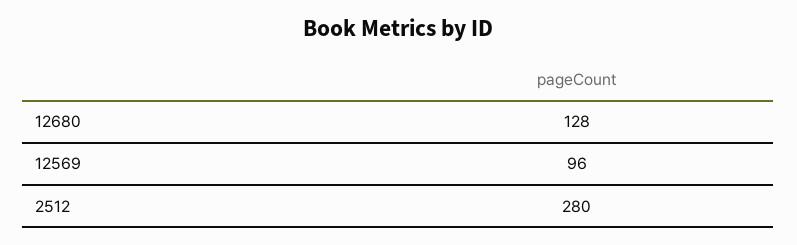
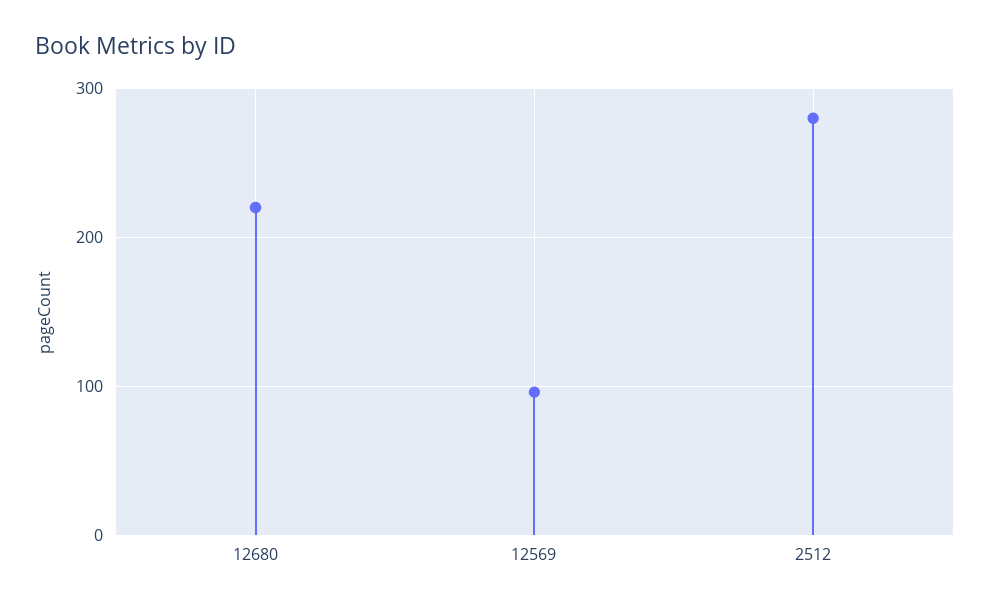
  {
-   "12680": 128,
+   "12680": 220,
    "12569": 96,
    "2512": 280
  }

